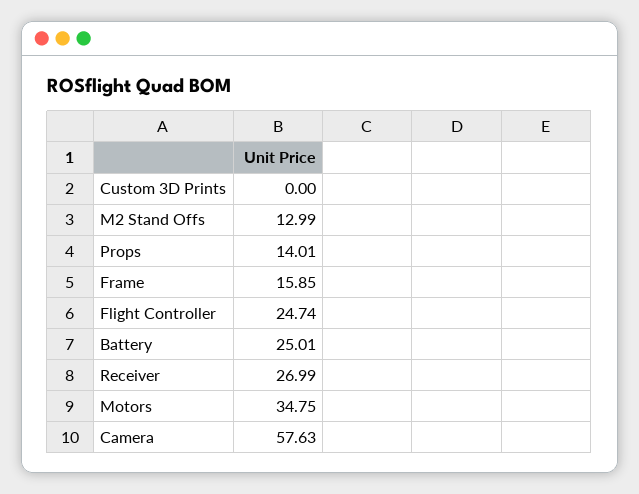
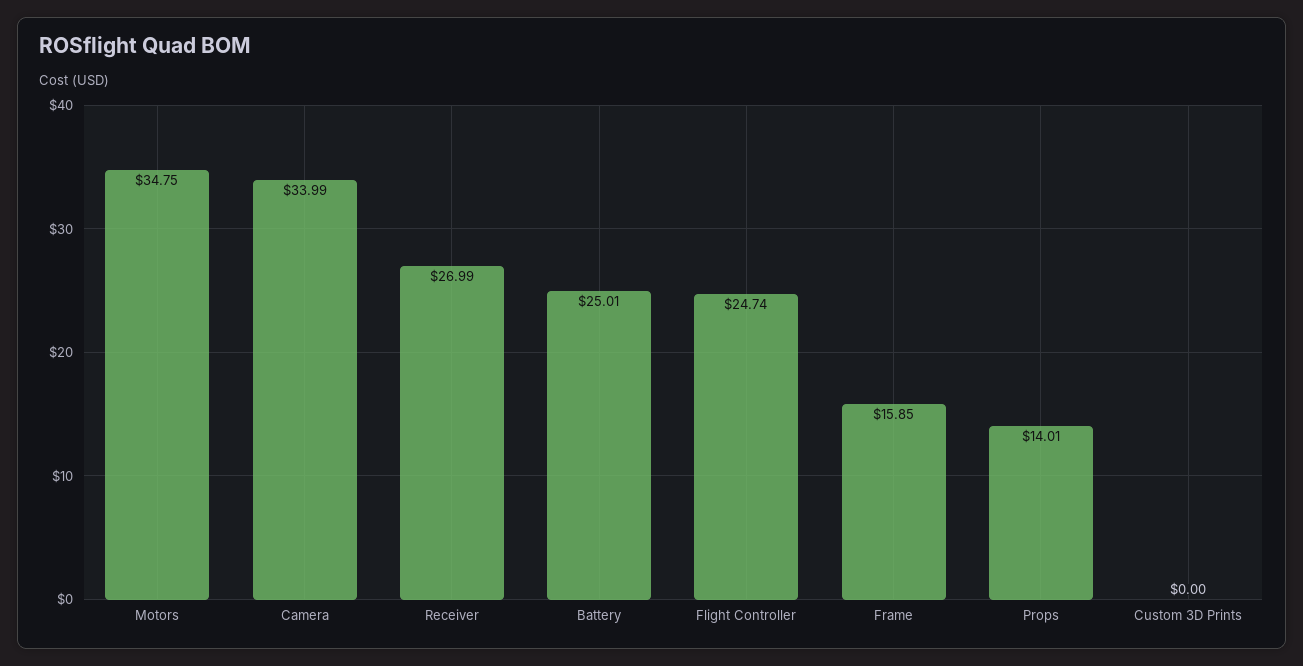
  {
    "Custom 3D Prints": 0,
-   "M2 Stand Offs": 12.99,
    "Props": 14.01,
    "Frame": 15.85,
    "Flight Controller": 24.74,
    "Battery": 25.01,
    "Receiver": 26.99,
    "Motors": 34.75,
-   "Camera": 57.63
+   "Camera": 33.99
  }

